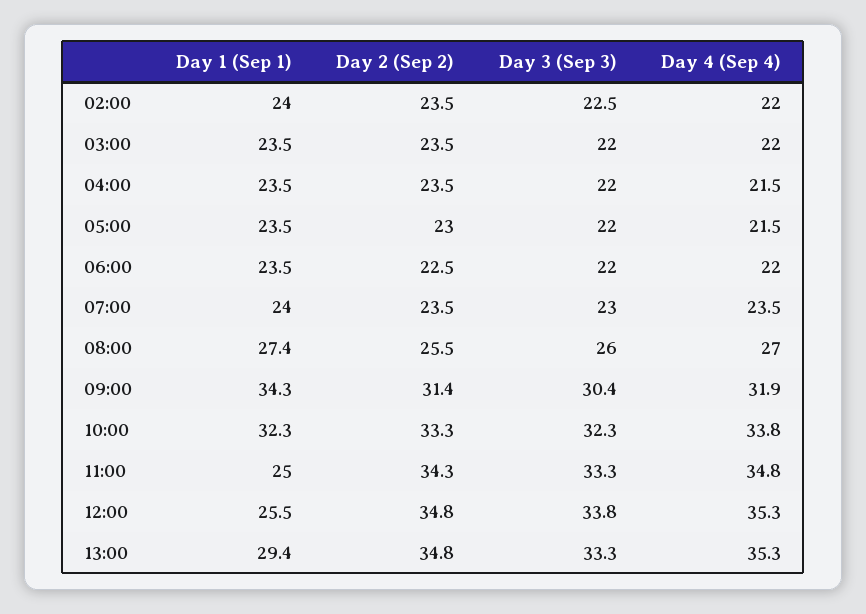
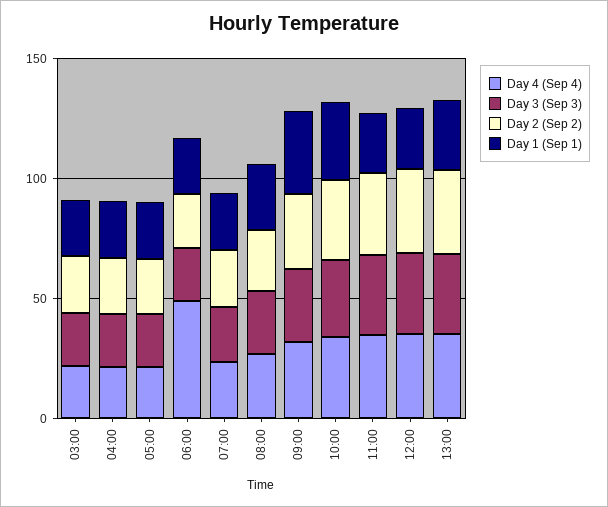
  {
    "Day 1 (Sep 1)": {
-     "02:00": 24,
      "03:00": 23.5,
      "04:00": 23.5,
      "05:00": 23.5,
      "06:00": 23.5,
      "07:00": 24,
      "08:00": 27.4,
      "09:00": 34.3,
      "10:00": 32.3,
      "11:00": 25,
      "12:00": 25.5,
      "13:00": 29.4
    },
    "Day 2 (Sep 2)": {
-     "02:00": 23.5,
      "03:00": 23.5,
      "04:00": 23.5,
      "05:00": 23,
      "06:00": 22.5,
      "07:00": 23.5,
      "08:00": 25.5,
      "09:00": 31.4,
      "10:00": 33.3,
      "11:00": 34.3,
      "12:00": 34.8,
      "13:00": 34.8
    },
    "Day 3 (Sep 3)": {
-     "02:00": 22.5,
      "03:00": 22,
      "04:00": 22,
      "05:00": 22,
      "06:00": 22,
      "07:00": 23,
      "08:00": 26,
      "09:00": 30.4,
      "10:00": 32.3,
      "11:00": 33.3,
      "12:00": 33.8,
      "13:00": 33.3
    },
    "Day 4 (Sep 4)": {
-     "02:00": 22,
      "03:00": 22,
      "04:00": 21.5,
      "05:00": 21.5,
-     "06:00": 22,
+     "06:00": 50,
      "07:00": 23.5,
      "08:00": 27,
      "09:00": 31.9,
      "10:00": 33.8,
      "11:00": 34.8,
      "12:00": 35.3,
      "13:00": 35.3
    }
  }

